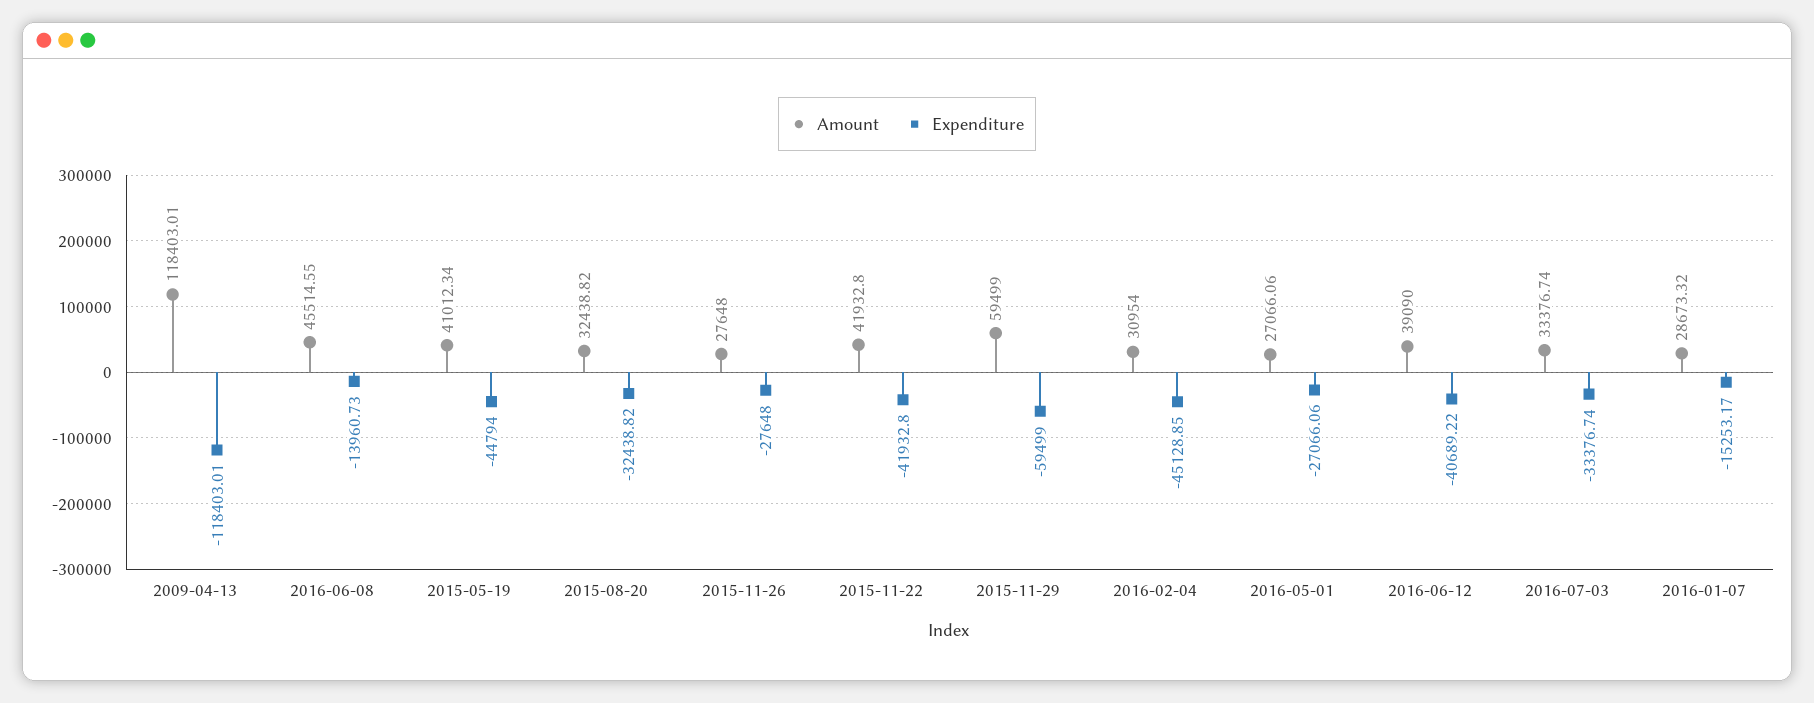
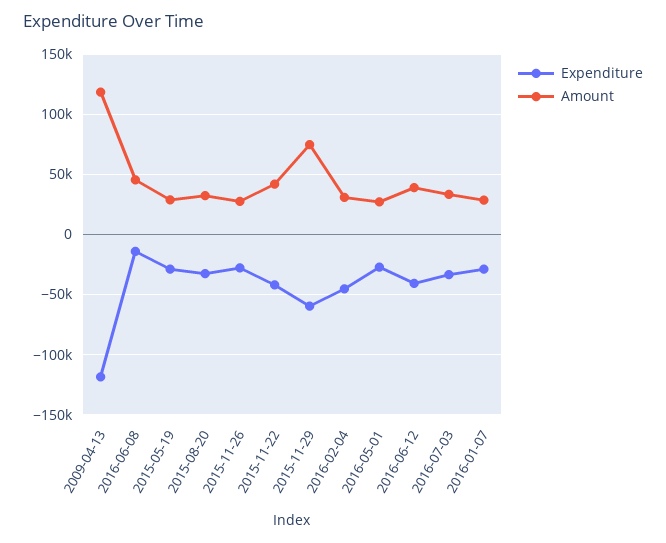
  {
    "Amount": {
      "2009-04-13": 118403.01,
      "2016-06-08": 45514.55,
-     "2015-05-19": 41012.34,
+     "2015-05-19": 30000,
      "2015-08-20": 32438.82,
      "2015-11-26": 27648,
      "2015-11-22": 41932.8,
-     "2015-11-29": 59499,
+     "2015-11-29": 75000,
      "2016-02-04": 30954,
      "2016-05-01": 27066.06,
      "2016-06-12": 39090,
      "2016-07-03": 33376.74,
      "2016-01-07": 28673.32
    },
    "Expenditure": {
      "2009-04-13": -118403.01,
      "2016-06-08": -13960.73,
-     "2015-05-19": -44794,
+     "2015-05-19": -30000,
      "2015-08-20": -32438.82,
      "2015-11-26": -27648,
      "2015-11-22": -41932.8,
      "2015-11-29": -59499,
      "2016-02-04": -45128.85,
      "2016-05-01": -27066.06,
      "2016-06-12": -40689.22,
      "2016-07-03": -33376.74,
-     "2016-01-07": -15253.17
+     "2016-01-07": -30000
    }
  }

